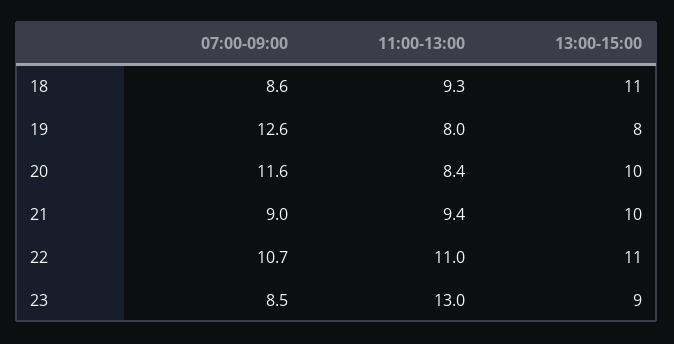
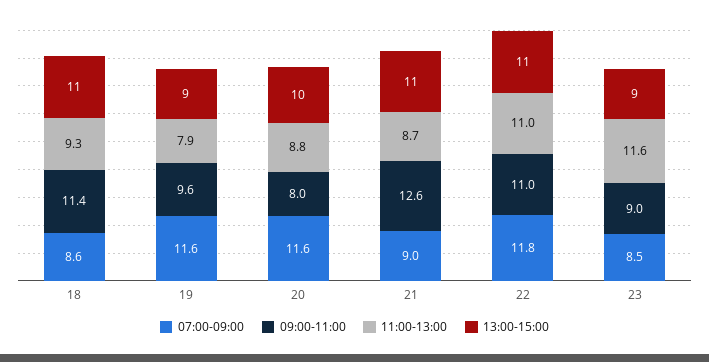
  {
    "07:00-09:00": {
      "18": 8.6,
-     "19": 12.6,
+     "19": 11.6,
      "20": 11.6,
      "21": 9,
-     "22": 10.7,
+     "22": 11.8,
      "23": 8.5
    },
    "11:00-13:00": {
      "18": 9.3,
-     "19": 8,
+     "19": 7.9,
-     "20": 8.4,
+     "20": 8.8,
-     "21": 9.4,
+     "21": 8.7,
      "22": 11,
-     "23": 13
+     "23": 11.6
    },
    "13:00-15:00": {
      "18": 11,
-     "19": 8,
+     "19": 9,
      "20": 10,
-     "21": 10,
+     "21": 11,
      "22": 11,
      "23": 9
-   }
+   },
+   "09:00-11:00": {
+     "18": 11.4,
+     "19": 9.6,
+     "20": 8,
+     "21": 12.6,
+     "22": 11,
+     "23": 9
+   }
  }

